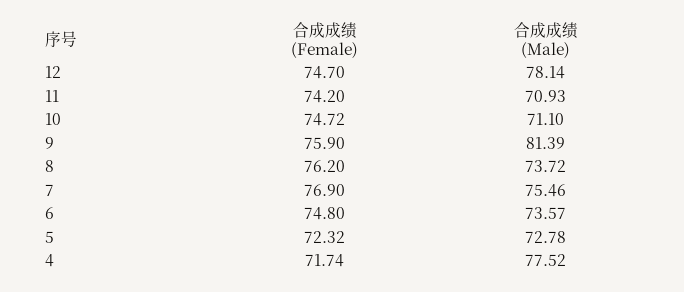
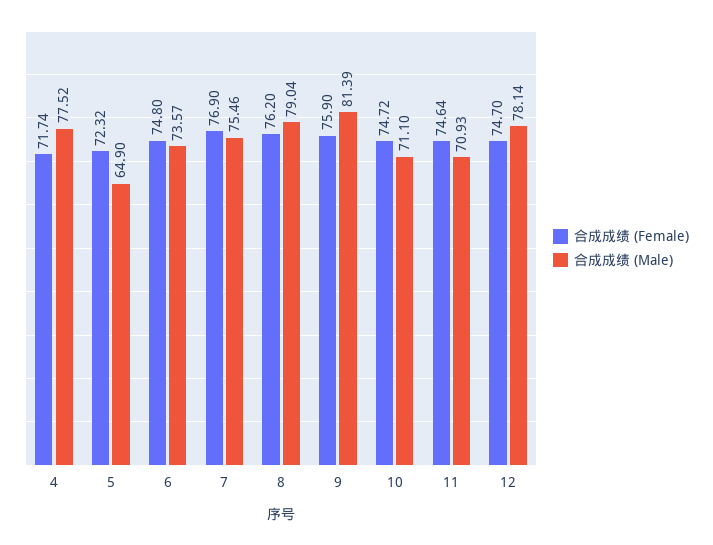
  {
    "合成成绩 (Female)": {
      "12": 74.7,
-     "11": 74.2,
+     "11": 74.64,
      "10": 74.72,
      "9": 75.9,
      "8": 76.2,
      "7": 76.9,
      "6": 74.8,
      "5": 72.32,
      "4": 71.74
    },
    "合成成绩 (Male)": {
      "12": 78.14,
      "11": 70.93,
      "10": 71.1,
      "9": 81.39,
-     "8": 73.72,
+     "8": 79.04,
      "7": 75.46,
      "6": 73.57,
-     "5": 72.78,
+     "5": 64.9,
      "4": 77.52
    }
  }

